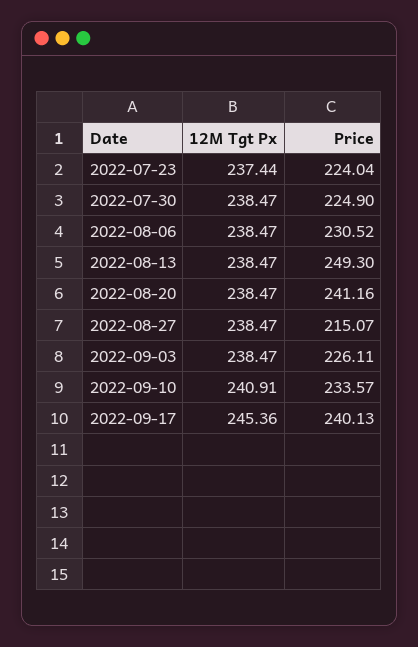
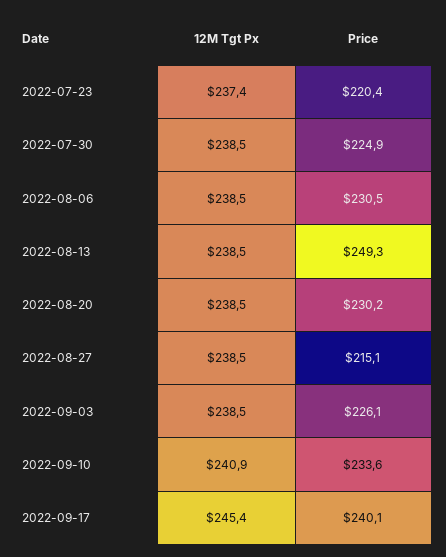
  {
    "12M Tgt Px": {
      "2022-07-23": 237.44,
      "2022-07-30": 238.47,
      "2022-08-06": 238.47,
      "2022-08-13": 238.47,
      "2022-08-20": 238.47,
      "2022-08-27": 238.47,
      "2022-09-03": 238.47,
      "2022-09-10": 240.91,
      "2022-09-17": 245.36
    },
    "Price": {
-     "2022-07-23": 224.04,
+     "2022-07-23": 220.4,
      "2022-07-30": 224.9,
      "2022-08-06": 230.52,
      "2022-08-13": 249.3,
-     "2022-08-20": 241.16,
+     "2022-08-20": 230.2,
      "2022-08-27": 215.07,
      "2022-09-03": 226.11,
      "2022-09-10": 233.57,
      "2022-09-17": 240.13
    }
  }

